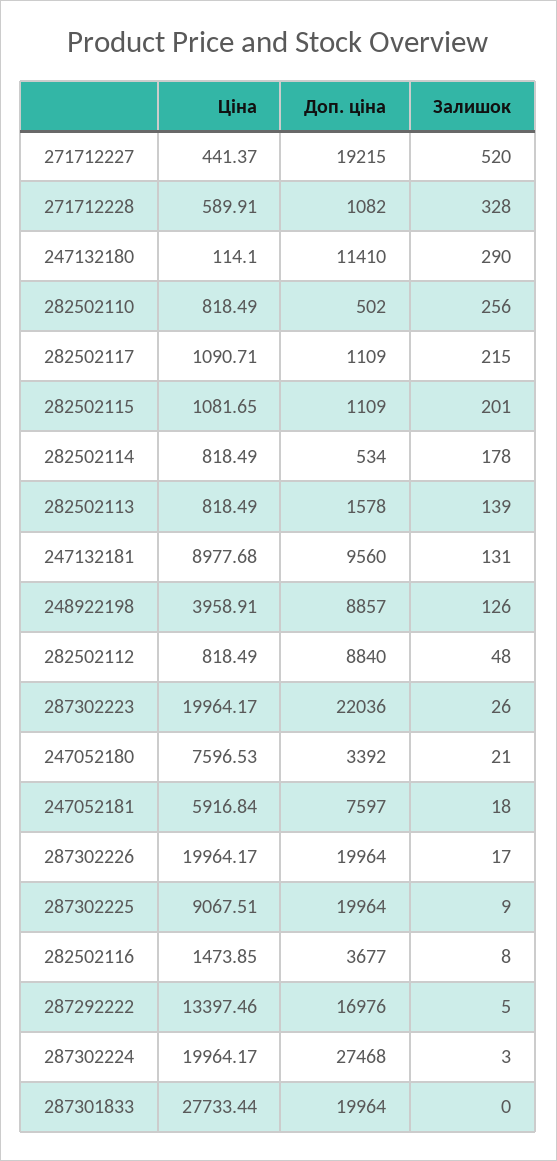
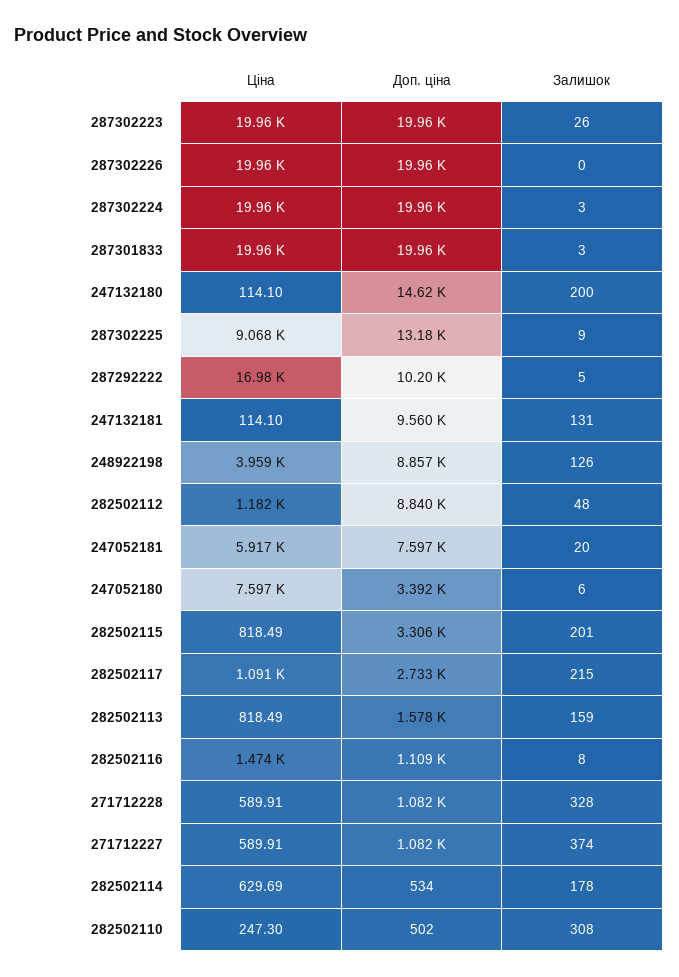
  {
    "Ціна": {
-     "271712227": 441.37,
+     "271712227": 589.91,
      "271712228": 589.91,
      "247132180": 114.1,
-     "282502110": 818.49,
+     "282502110": 247.3,
      "282502117": 1090.71,
-     "282502115": 1081.65,
+     "282502115": 818.49,
-     "282502114": 818.49,
+     "282502114": 629.69,
      "282502113": 818.49,
-     "247132181": 8977.68,
+     "247132181": 114.1,
      "248922198": 3958.91,
-     "282502112": 818.49,
+     "282502112": 1182,
      "287302223": 19964.17,
      "247052180": 7596.53,
      "247052181": 5916.84,
      "287302226": 19964.17,
      "287302225": 9067.51,
      "282502116": 1473.85,
-     "287292222": 13397.46,
+     "287292222": 16980,
      "287302224": 19964.17,
-     "287301833": 27733.44
+     "287301833": 19960
    },
    "Доп. ціна": {
-     "271712227": 19215,
+     "271712227": 1082,
      "271712228": 1082,
-     "247132180": 11410,
+     "247132180": 14620,
      "282502110": 502,
-     "282502117": 1109,
+     "282502117": 2733,
-     "282502115": 1109,
+     "282502115": 3306,
      "282502114": 534,
      "282502113": 1578,
      "247132181": 9560,
      "248922198": 8857,
      "282502112": 8840,
-     "287302223": 22036,
+     "287302223": 19960,
      "247052180": 3392,
      "247052181": 7597,
      "287302226": 19964,
-     "287302225": 19964,
+     "287302225": 13180,
-     "282502116": 3677,
+     "282502116": 1109,
-     "287292222": 16976,
+     "287292222": 10200,
-     "287302224": 27468,
+     "287302224": 19960,
      "287301833": 19964
    },
    "Залишок": {
-     "271712227": 520,
+     "271712227": 374,
      "271712228": 328,
-     "247132180": 290,
+     "247132180": 200,
-     "282502110": 256,
+     "282502110": 308,
      "282502117": 215,
      "282502115": 201,
      "282502114": 178,
-     "282502113": 139,
+     "282502113": 159,
      "247132181": 131,
      "248922198": 126,
      "282502112": 48,
      "287302223": 26,
-     "247052180": 21,
+     "247052180": 6,
-     "247052181": 18,
+     "247052181": 20,
-     "287302226": 17,
+     "287302226": 0,
      "287302225": 9,
      "282502116": 8,
      "287292222": 5,
      "287302224": 3,
-     "287301833": 0
+     "287301833": 3
    }
  }

